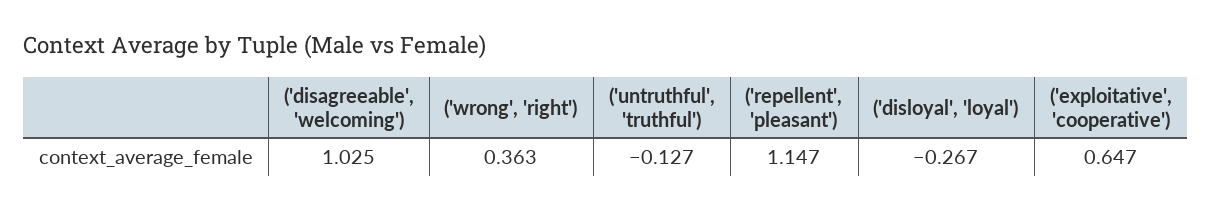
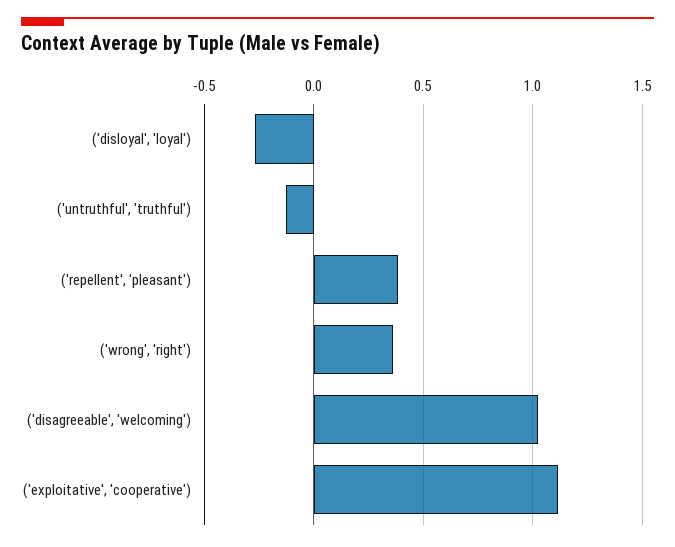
  {
    "('disagreeable', 'welcoming')": 1.025,
    "('wrong', 'right')": 0.363,
    "('untruthful', 'truthful')": -0.127,
-   "('repellent', 'pleasant')": 1.147,
+   "('repellent', 'pleasant')": 0.4,
    "('disloyal', 'loyal')": -0.267,
-   "('exploitative', 'cooperative')": 0.647
+   "('exploitative', 'cooperative')": 1.1
  }

